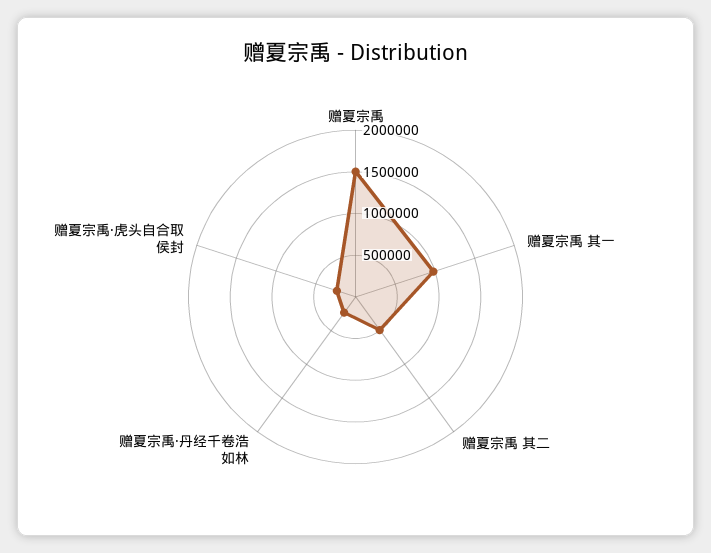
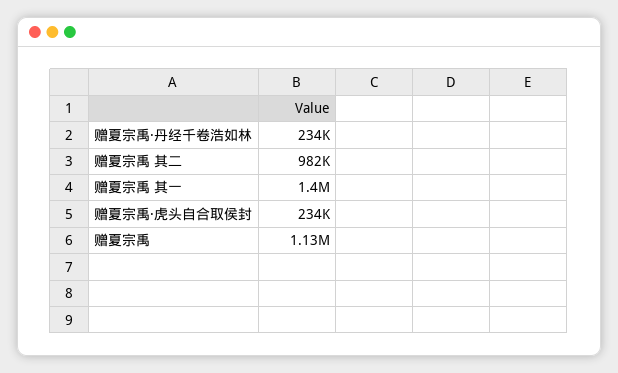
  {
-   "赠夏宗禹": 1500000,
+   "赠夏宗禹": 1130000,
-   "赠夏宗禹 其一": 1000000,
+   "赠夏宗禹 其一": 1400000,
-   "赠夏宗禹 其二": 500000,
+   "赠夏宗禹 其二": 982000,
    "赠夏宗禹·丹经千卷浩如林": 234000,
    "赠夏宗禹·虎头自合取侯封": 234000
  }

